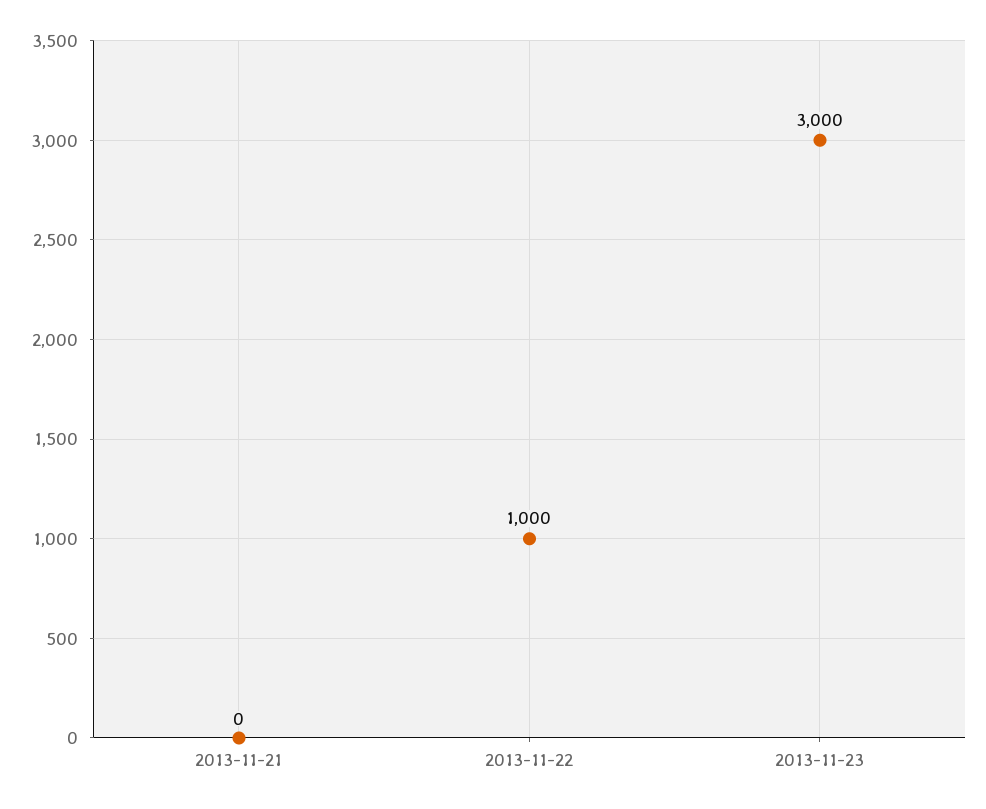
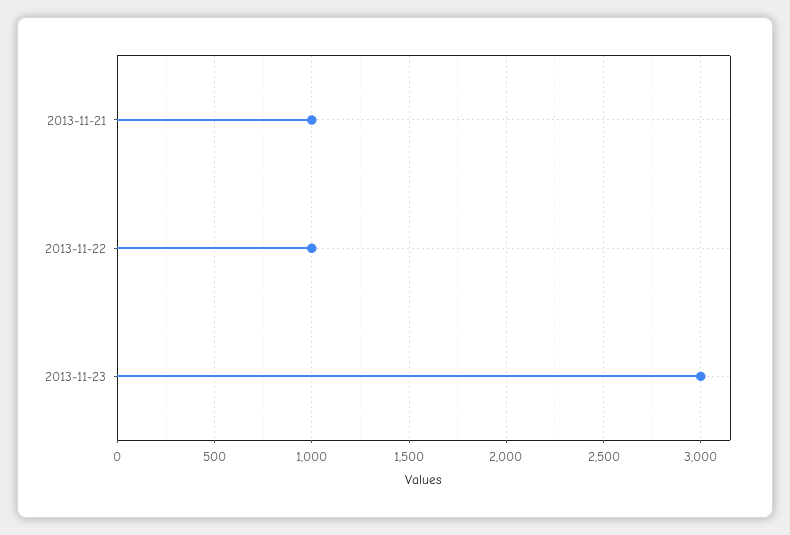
  {
-   "2013-11-21": 0,
+   "2013-11-21": 1000,
    "2013-11-22": 1000,
    "2013-11-23": 3000
  }

